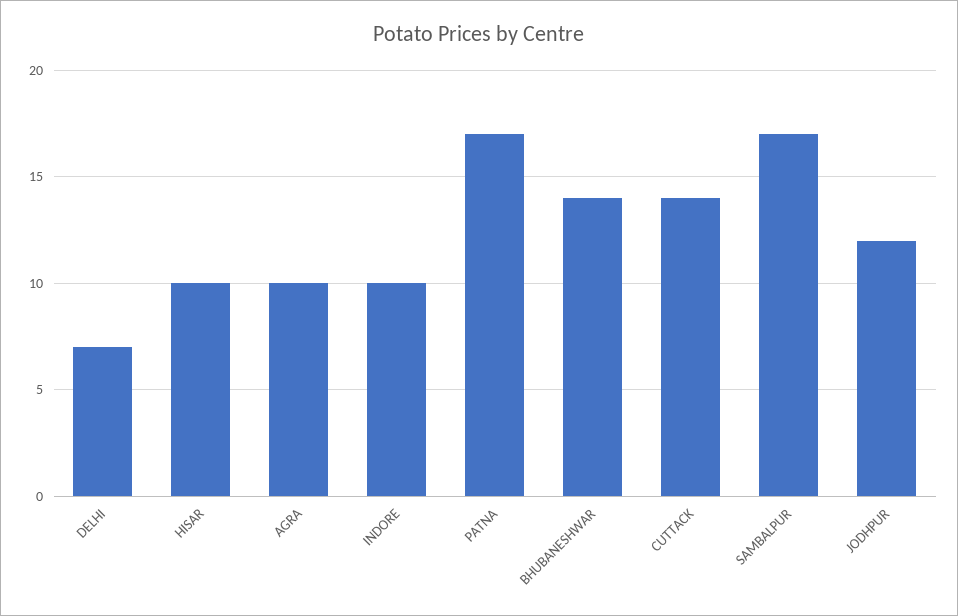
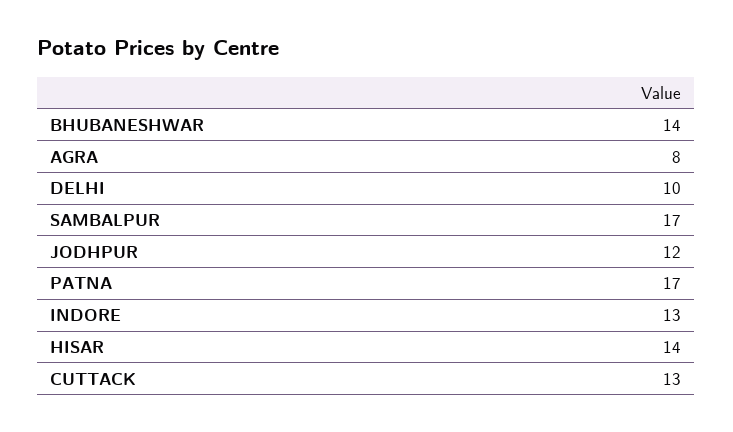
  {
-   "DELHI": 7,
+   "DELHI": 10,
-   "HISAR": 10,
+   "HISAR": 14,
-   "AGRA": 10,
+   "AGRA": 8,
-   "INDORE": 10,
+   "INDORE": 13,
    "PATNA": 17,
    "BHUBANESHWAR": 14,
-   "CUTTACK": 14,
+   "CUTTACK": 13,
    "SAMBALPUR": 17,
    "JODHPUR": 12
  }

